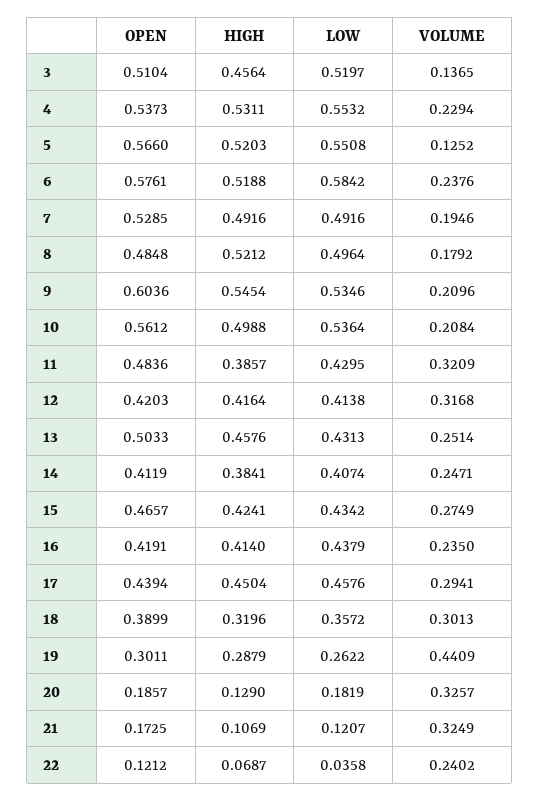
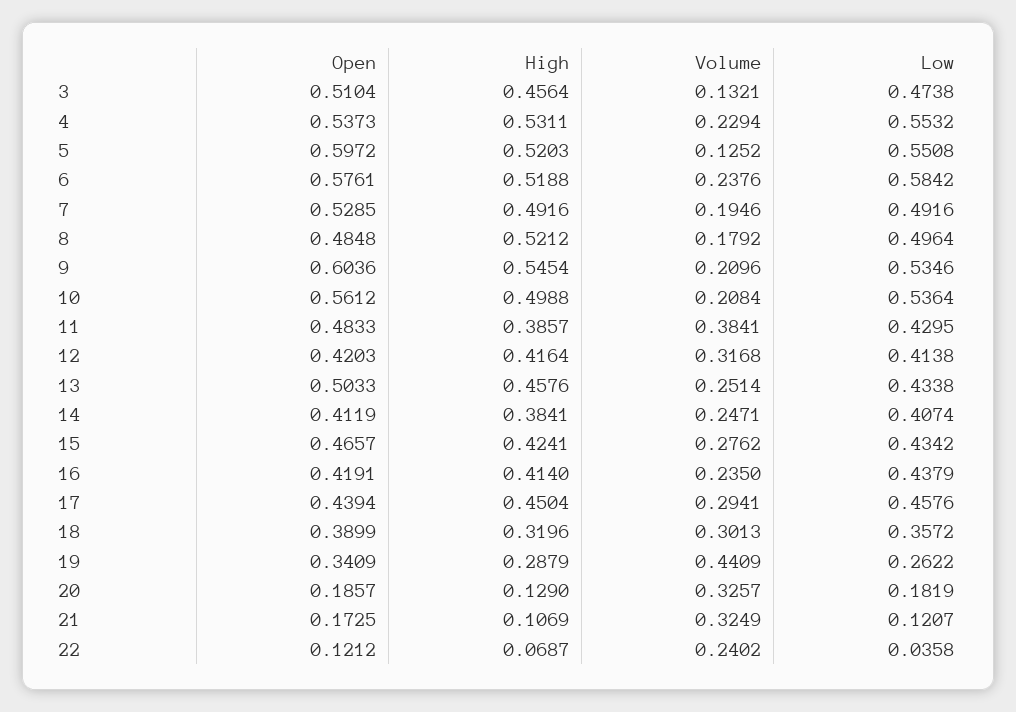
  {
    "OPEN": {
      "3": 0.5104,
      "4": 0.5373,
-     "5": 0.566,
+     "5": 0.5972,
      "6": 0.5761,
      "7": 0.5285,
      "8": 0.4848,
      "9": 0.6036,
      "10": 0.5612,
-     "11": 0.4836,
+     "11": 0.4833,
      "12": 0.4203,
      "13": 0.5033,
      "14": 0.4119,
      "15": 0.4657,
      "16": 0.4191,
      "17": 0.4394,
      "18": 0.3899,
-     "19": 0.3011,
+     "19": 0.3409,
      "20": 0.1857,
      "21": 0.1725,
      "22": 0.1212
    },
    "HIGH": {
      "3": 0.4564,
      "4": 0.5311,
      "5": 0.5203,
      "6": 0.5188,
      "7": 0.4916,
      "8": 0.5212,
      "9": 0.5454,
      "10": 0.4988,
      "11": 0.3857,
      "12": 0.4164,
      "13": 0.4576,
      "14": 0.3841,
      "15": 0.4241,
      "16": 0.414,
      "17": 0.4504,
      "18": 0.3196,
      "19": 0.2879,
      "20": 0.129,
      "21": 0.1069,
      "22": 0.0687
    },
    "LOW": {
-     "3": 0.5197,
+     "3": 0.4738,
      "4": 0.5532,
      "5": 0.5508,
      "6": 0.5842,
      "7": 0.4916,
      "8": 0.4964,
      "9": 0.5346,
      "10": 0.5364,
      "11": 0.4295,
      "12": 0.4138,
-     "13": 0.4313,
+     "13": 0.4338,
      "14": 0.4074,
      "15": 0.4342,
      "16": 0.4379,
      "17": 0.4576,
      "18": 0.3572,
      "19": 0.2622,
      "20": 0.1819,
      "21": 0.1207,
      "22": 0.0358
    },
    "VOLUME": {
-     "3": 0.1365,
+     "3": 0.1321,
      "4": 0.2294,
      "5": 0.1252,
      "6": 0.2376,
      "7": 0.1946,
      "8": 0.1792,
      "9": 0.2096,
      "10": 0.2084,
-     "11": 0.3209,
+     "11": 0.3841,
      "12": 0.3168,
      "13": 0.2514,
      "14": 0.2471,
-     "15": 0.2749,
+     "15": 0.2762,
      "16": 0.235,
      "17": 0.2941,
      "18": 0.3013,
      "19": 0.4409,
      "20": 0.3257,
      "21": 0.3249,
      "22": 0.2402
    }
  }

